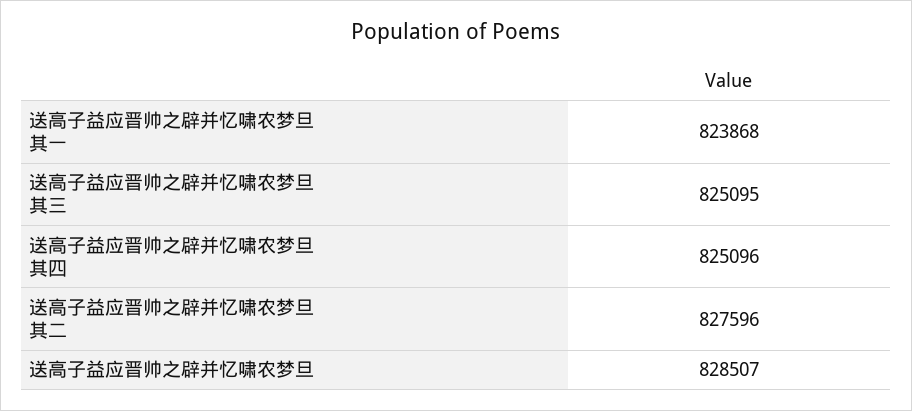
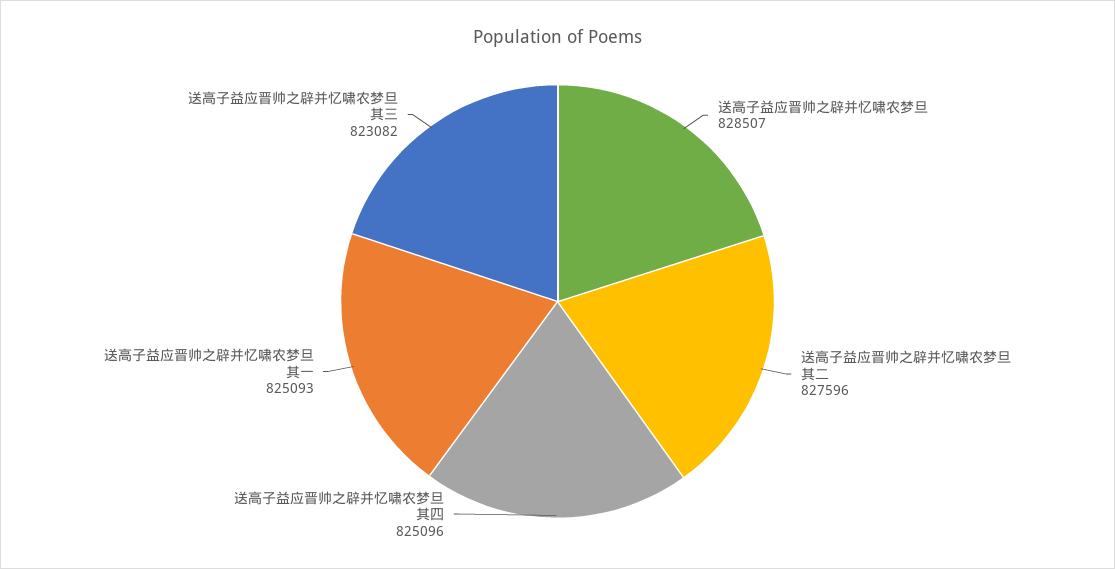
  {
-   "送高子益应晋帅之辟并忆啸农梦旦 其一": 823868,
+   "送高子益应晋帅之辟并忆啸农梦旦 其一": 825093,
-   "送高子益应晋帅之辟并忆啸农梦旦 其三": 825095,
+   "送高子益应晋帅之辟并忆啸农梦旦 其三": 823082,
    "送高子益应晋帅之辟并忆啸农梦旦 其四": 825096,
    "送高子益应晋帅之辟并忆啸农梦旦 其二": 827596,
    "送高子益应晋帅之辟并忆啸农梦旦": 828507
  }

